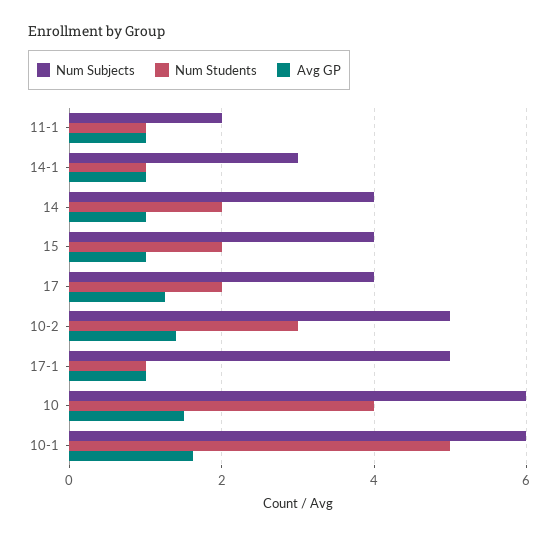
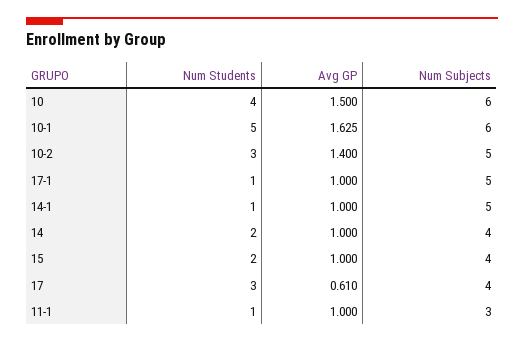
  {
    "Num Subjects": {
-     "11-1": 2,
+     "11-1": 3,
-     "14-1": 3,
+     "14-1": 5,
      "14": 4,
      "15": 4,
      "17": 4,
      "10-2": 5,
      "17-1": 5,
      "10": 6,
      "10-1": 6
    },
    "Num Students": {
      "11-1": 1,
      "14-1": 1,
      "14": 2,
      "15": 2,
-     "17": 2,
+     "17": 3,
      "10-2": 3,
      "17-1": 1,
      "10": 4,
      "10-1": 5
    },
    "Avg GP": {
      "11-1": 1,
      "14-1": 1,
      "14": 1,
      "15": 1,
-     "17": 1.2,
+     "17": 0.61,
      "10-2": 1.4,
      "17-1": 1,
      "10": 1.5,
      "10-1": 1.625
    }
  }

